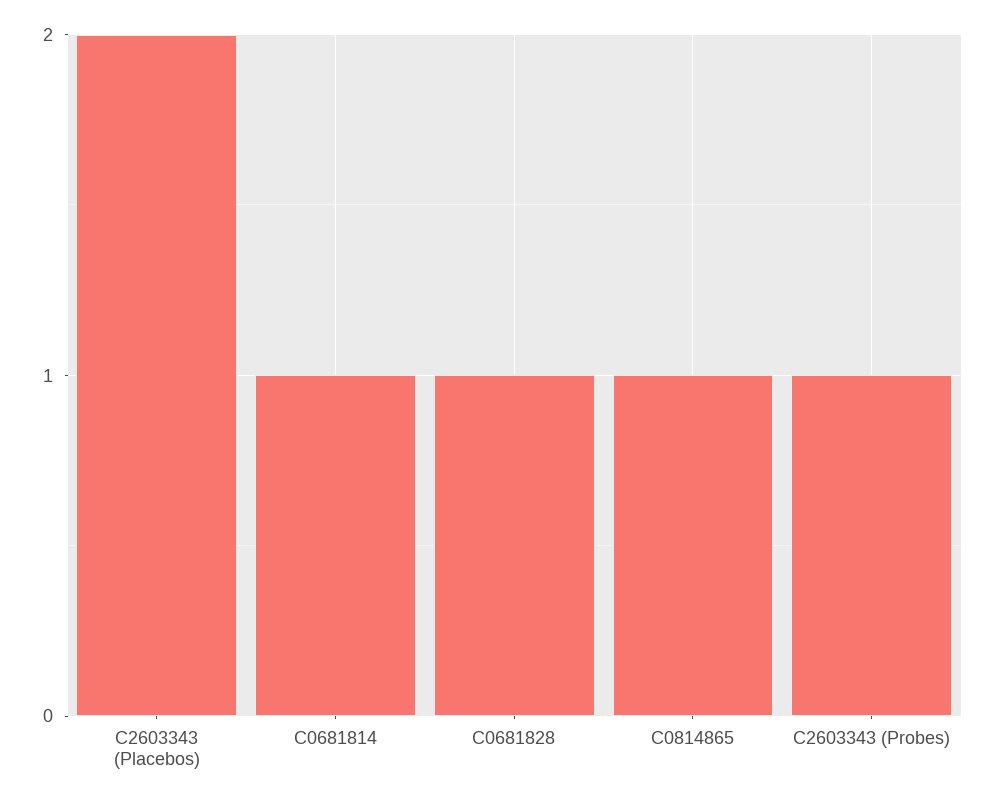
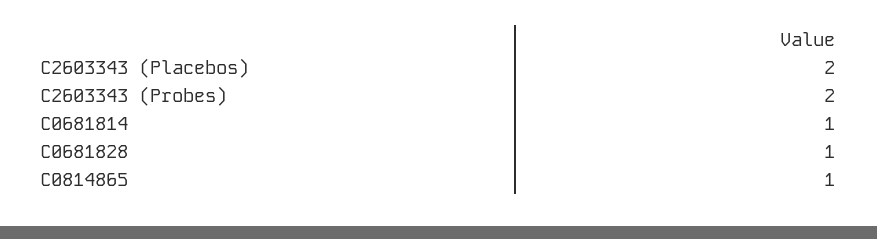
  {
    "C2603343 (Placebos)": 2,
    "C0681814": 1,
    "C0681828": 1,
    "C0814865": 1,
-   "C2603343 (Probes)": 1
+   "C2603343 (Probes)": 2
  }

